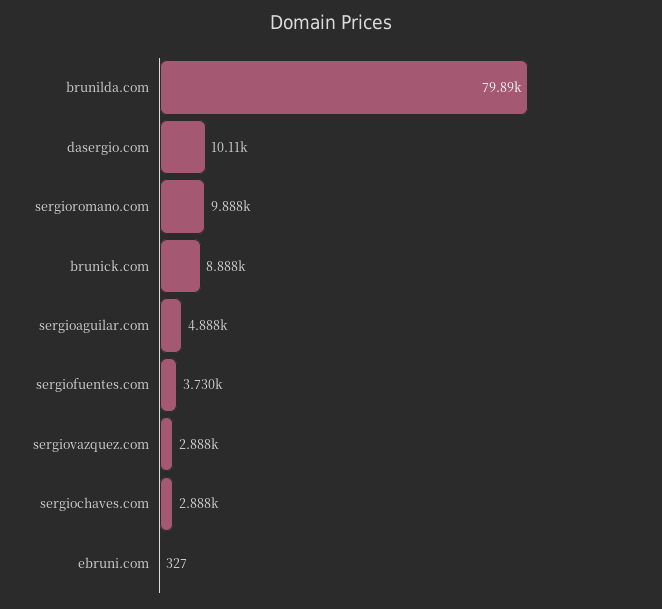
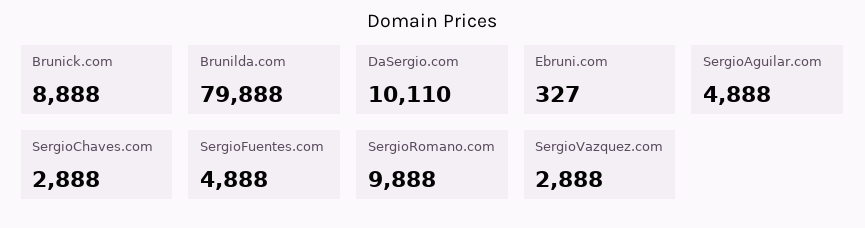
  {
    "brunilda.com": 79888,
    "dasergio.com": 10110,
    "sergioromano.com": 9888,
    "brunick.com": 8888,
    "sergioaguilar.com": 4888,
-   "sergiofuentes.com": 3730,
+   "sergiofuentes.com": 4888,
    "sergiovazquez.com": 2888,
    "sergiochaves.com": 2888,
    "ebruni.com": 327
  }

